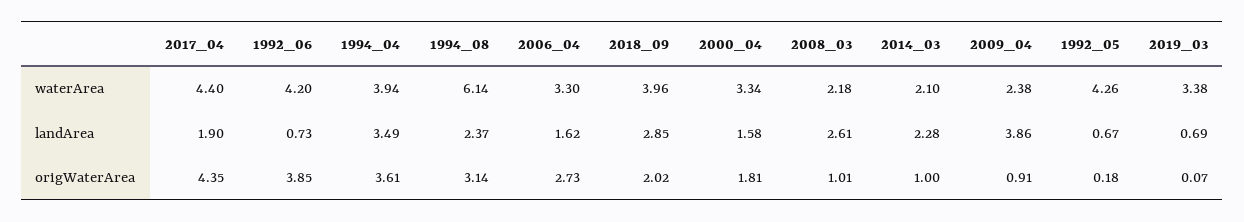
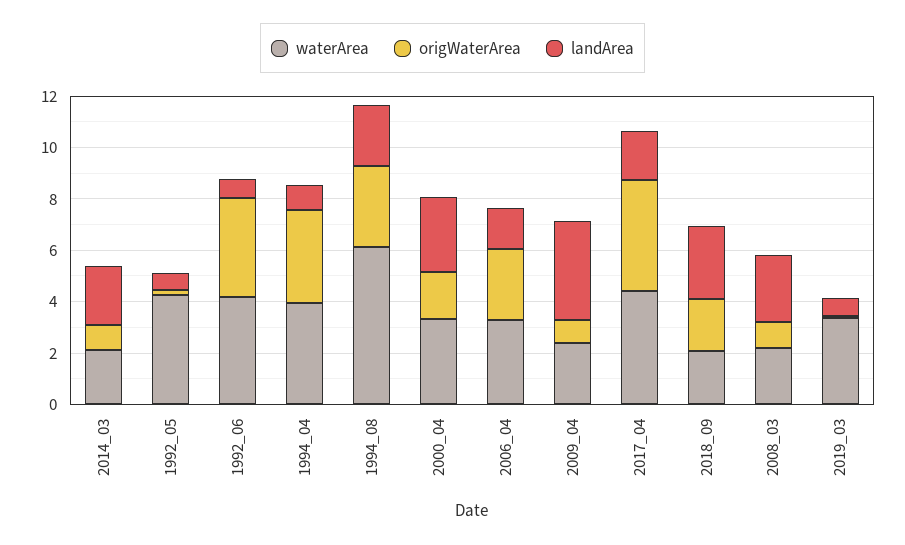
  {
    "waterArea": {
      "2017_04": 4.4,
      "1992_06": 4.2,
      "1994_04": 3.94,
      "1994_08": 6.14,
      "2006_04": 3.3,
-     "2018_09": 3.96,
+     "2018_09": 2,
      "2000_04": 3.34,
      "2008_03": 2.18,
      "2014_03": 2.1,
      "2009_04": 2.38,
      "1992_05": 4.26,
      "2019_03": 3.38
    },
    "landArea": {
      "2017_04": 1.9,
      "1992_06": 0.73,
-     "1994_04": 3.49,
+     "1994_04": 1,
      "1994_08": 2.37,
      "2006_04": 1.62,
      "2018_09": 2.85,
-     "2000_04": 1.58,
+     "2000_04": 3,
      "2008_03": 2.61,
      "2014_03": 2.28,
      "2009_04": 3.86,
      "1992_05": 0.67,
      "2019_03": 0.69
    },
    "origWaterArea": {
      "2017_04": 4.35,
      "1992_06": 3.85,
      "1994_04": 3.61,
      "1994_08": 3.14,
      "2006_04": 2.73,
      "2018_09": 2.02,
      "2000_04": 1.81,
      "2008_03": 1.01,
      "2014_03": 1,
      "2009_04": 0.91,
      "1992_05": 0.18,
      "2019_03": 0.07
    }
  }

